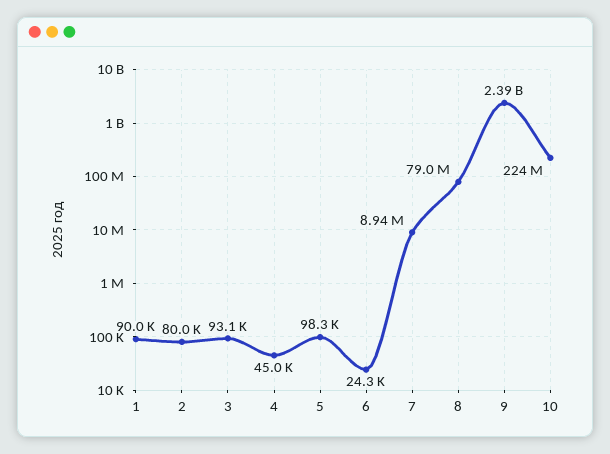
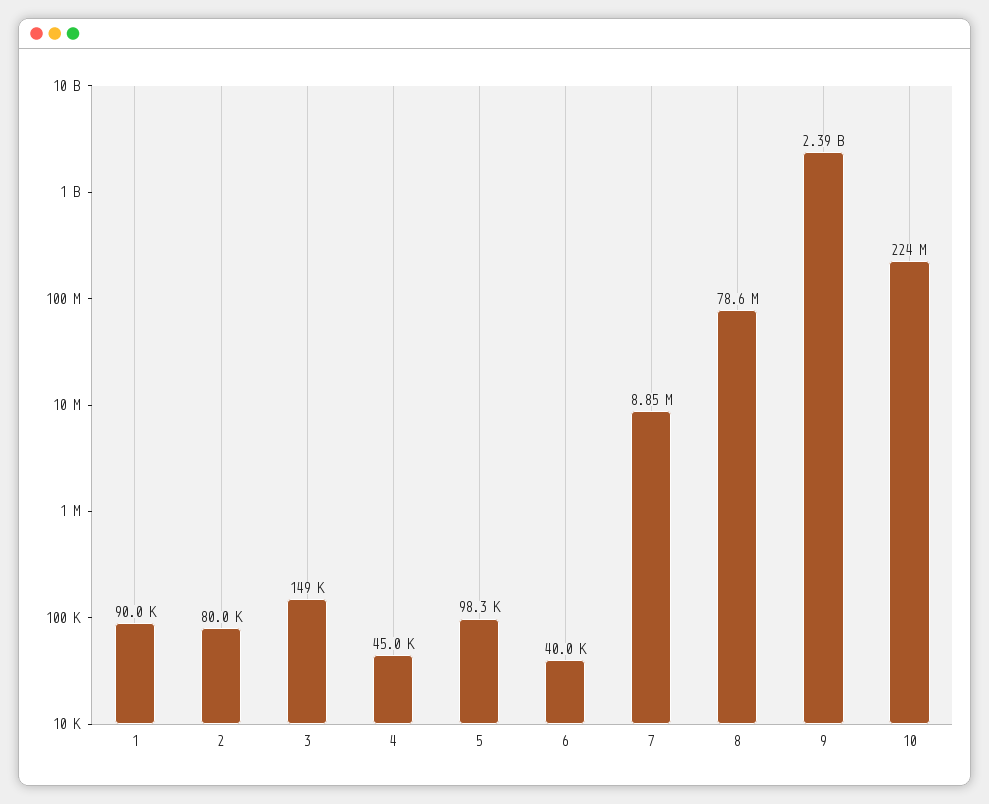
  {
    "1": 90000,
    "2": 80000,
-   "3": 93100,
+   "3": 149000,
    "4": 45000,
    "5": 98300,
-   "6": 24300,
+   "6": 40000,
-   "7": 8940000,
+   "7": 8850000,
-   "8": 79000000,
+   "8": 78600000,
    "9": 2390000000,
    "10": 224000000
  }

